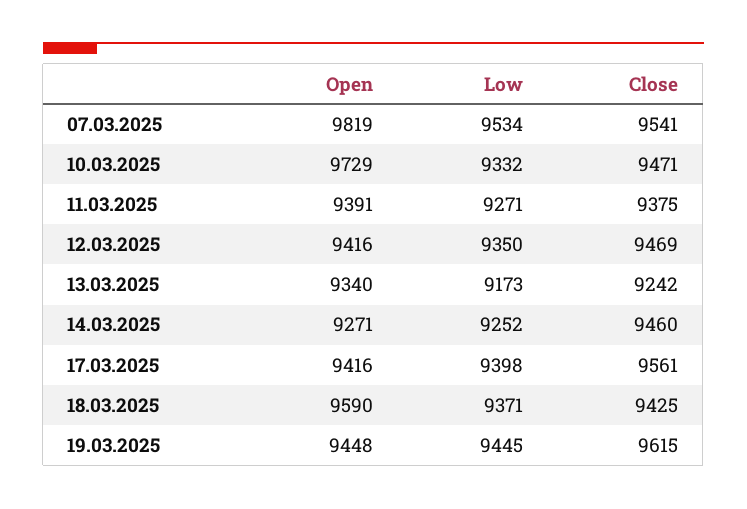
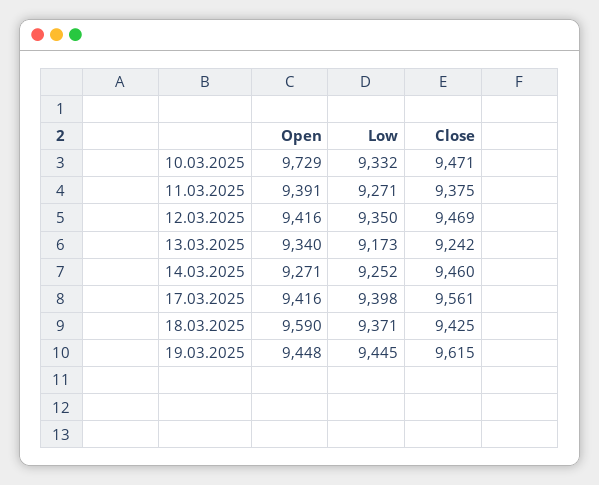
  {
    "Open": {
-     "07.03.2025": 9819,
      "10.03.2025": 9729,
      "11.03.2025": 9391,
      "12.03.2025": 9416,
      "13.03.2025": 9340,
      "14.03.2025": 9271,
      "17.03.2025": 9416,
      "18.03.2025": 9590,
      "19.03.2025": 9448
    },
    "Low": {
-     "07.03.2025": 9534,
      "10.03.2025": 9332,
      "11.03.2025": 9271,
      "12.03.2025": 9350,
      "13.03.2025": 9173,
      "14.03.2025": 9252,
      "17.03.2025": 9398,
      "18.03.2025": 9371,
      "19.03.2025": 9445
    },
    "Close": {
-     "07.03.2025": 9541,
      "10.03.2025": 9471,
      "11.03.2025": 9375,
      "12.03.2025": 9469,
      "13.03.2025": 9242,
      "14.03.2025": 9460,
      "17.03.2025": 9561,
      "18.03.2025": 9425,
      "19.03.2025": 9615
    }
  }

